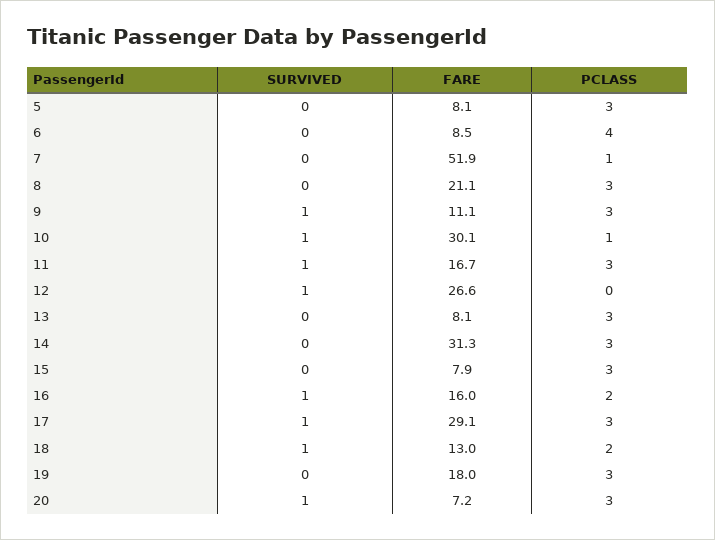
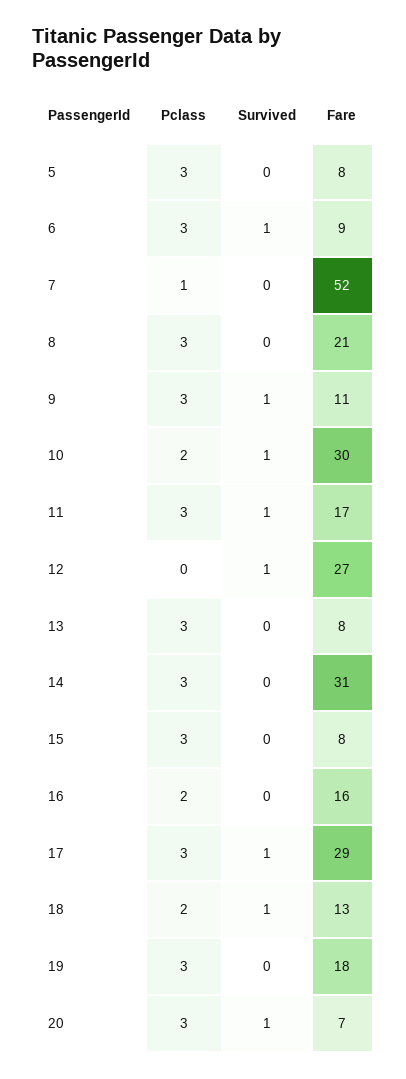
  {
    "SURVIVED": {
      "5": 0,
-     "6": 0,
+     "6": 1,
      "7": 0,
      "8": 0,
      "9": 1,
      "10": 1,
      "11": 1,
      "12": 1,
      "13": 0,
      "14": 0,
      "15": 0,
-     "16": 1,
+     "16": 0,
      "17": 1,
      "18": 1,
      "19": 0,
      "20": 1
    },
    "FARE": {
      "5": 8.1,
      "6": 8.5,
      "7": 51.9,
      "8": 21.1,
      "9": 11.1,
      "10": 30.1,
      "11": 16.7,
      "12": 26.6,
      "13": 8.1,
      "14": 31.3,
      "15": 7.9,
      "16": 16,
      "17": 29.1,
      "18": 13,
      "19": 18,
      "20": 7.2
    },
    "PCLASS": {
      "5": 3,
-     "6": 4,
+     "6": 3,
      "7": 1,
      "8": 3,
      "9": 3,
-     "10": 1,
+     "10": 2,
      "11": 3,
      "12": 0,
      "13": 3,
      "14": 3,
      "15": 3,
      "16": 2,
      "17": 3,
      "18": 2,
      "19": 3,
      "20": 3
    }
  }

